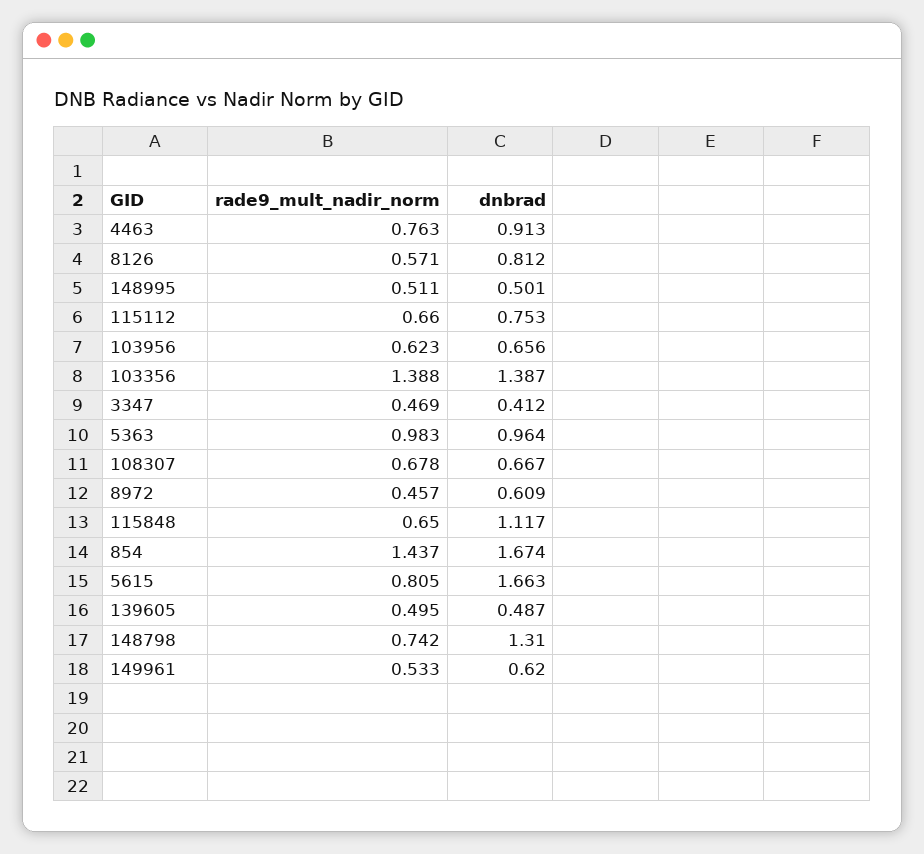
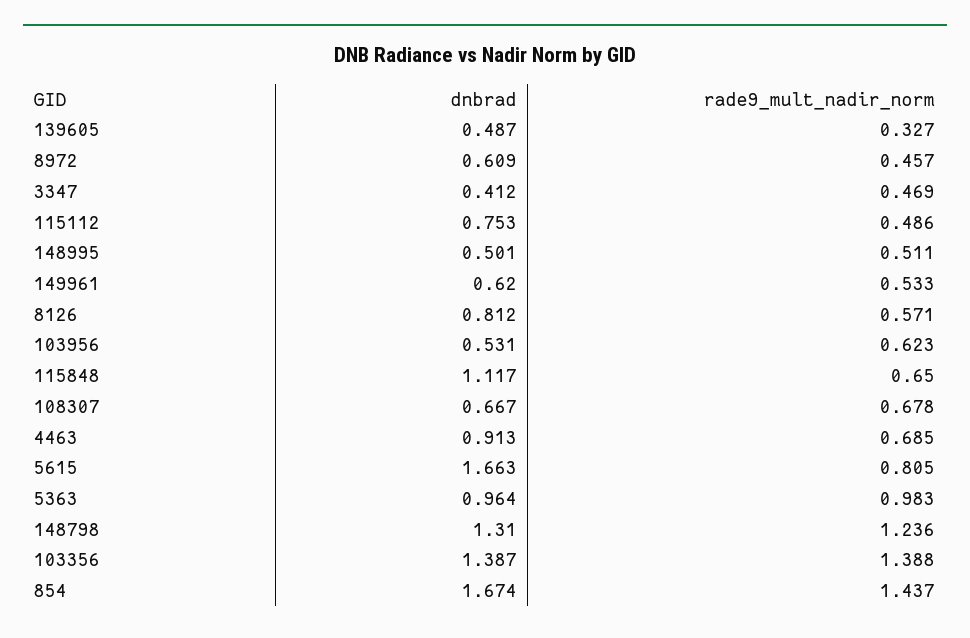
  {
    "rade9_mult_nadir_norm": {
-     "4463": 0.763,
+     "4463": 0.685,
      "8126": 0.571,
      "148995": 0.511,
-     "115112": 0.66,
+     "115112": 0.486,
      "103956": 0.623,
      "103356": 1.388,
      "3347": 0.469,
      "5363": 0.983,
      "108307": 0.678,
      "8972": 0.457,
      "115848": 0.65,
      "854": 1.437,
      "5615": 0.805,
-     "139605": 0.495,
+     "139605": 0.327,
-     "148798": 0.742,
+     "148798": 1.236,
      "149961": 0.533
    },
    "dnbrad": {
      "4463": 0.913,
      "8126": 0.812,
      "148995": 0.501,
      "115112": 0.753,
-     "103956": 0.656,
+     "103956": 0.531,
      "103356": 1.387,
      "3347": 0.412,
      "5363": 0.964,
      "108307": 0.667,
      "8972": 0.609,
      "115848": 1.117,
      "854": 1.674,
      "5615": 1.663,
      "139605": 0.487,
      "148798": 1.31,
      "149961": 0.62
    }
  }

